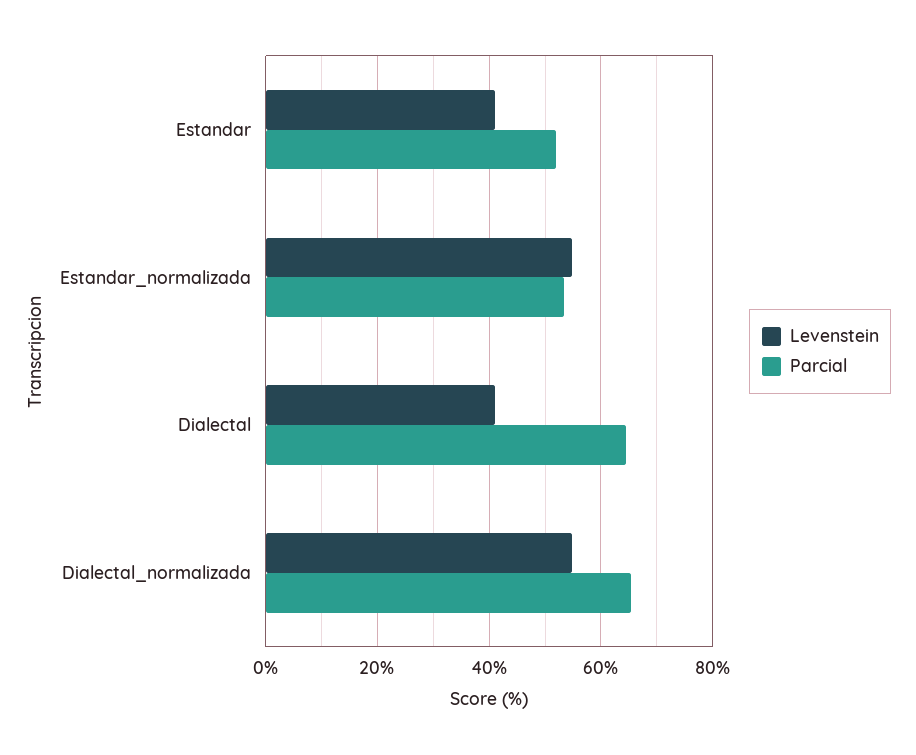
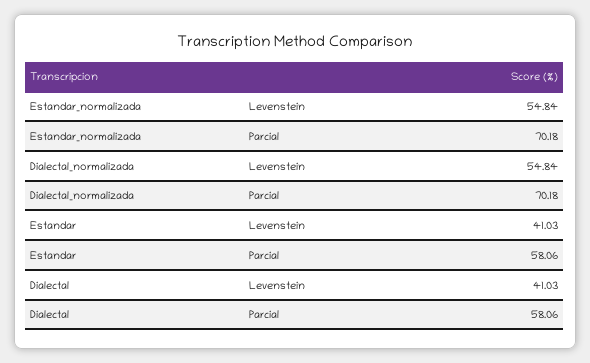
  {
    "Levenstein": {
      "Estandar": 41.03,
      "Estandar_normalizada": 54.84,
      "Dialectal": 41.03,
      "Dialectal_normalizada": 54.84
    },
    "Parcial": {
-     "Estandar": 52,
+     "Estandar": 58.06,
-     "Estandar_normalizada": 54,
+     "Estandar_normalizada": 70.18,
-     "Dialectal": 64,
+     "Dialectal": 58.06,
-     "Dialectal_normalizada": 66
+     "Dialectal_normalizada": 70.18
    }
  }

